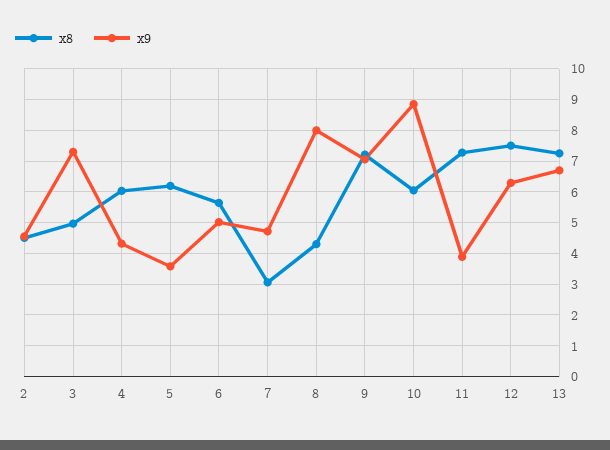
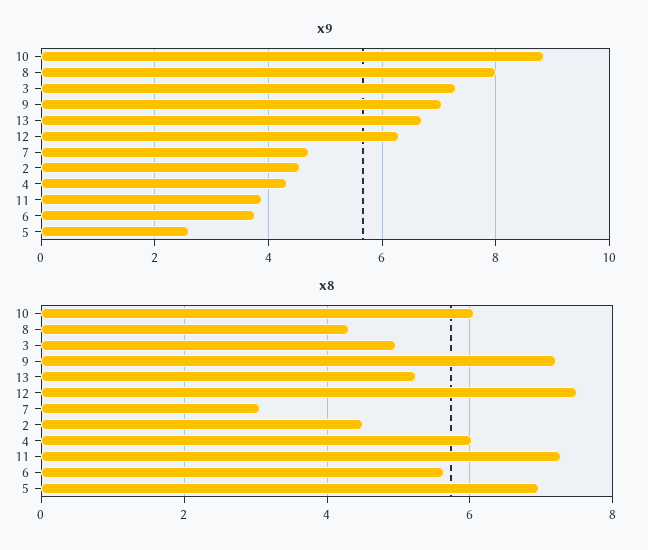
  {
    "x8": {
      "2": 4.6,
      "3": 5,
      "4": 6,
-     "5": 6.2,
+     "5": 7,
      "6": 5.6,
      "7": 3,
      "8": 4.4,
      "9": 7.2,
      "10": 6,
      "11": 7.2,
      "12": 7.6,
-     "13": 7.2
+     "13": 5.2
    },
    "x9": {
      "2": 4.6,
      "3": 7.2,
      "4": 4.4,
-     "5": 3.6,
+     "5": 2.6,
-     "6": 5,
+     "6": 3.8,
      "7": 4.8,
      "8": 8,
      "9": 7,
      "10": 8.8,
      "11": 3.8,
      "12": 6.2,
      "13": 6.6
    }
  }

